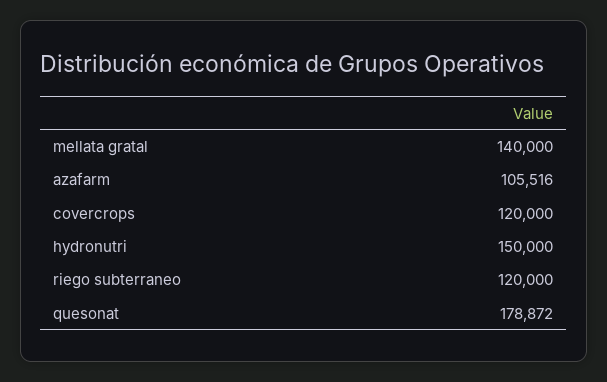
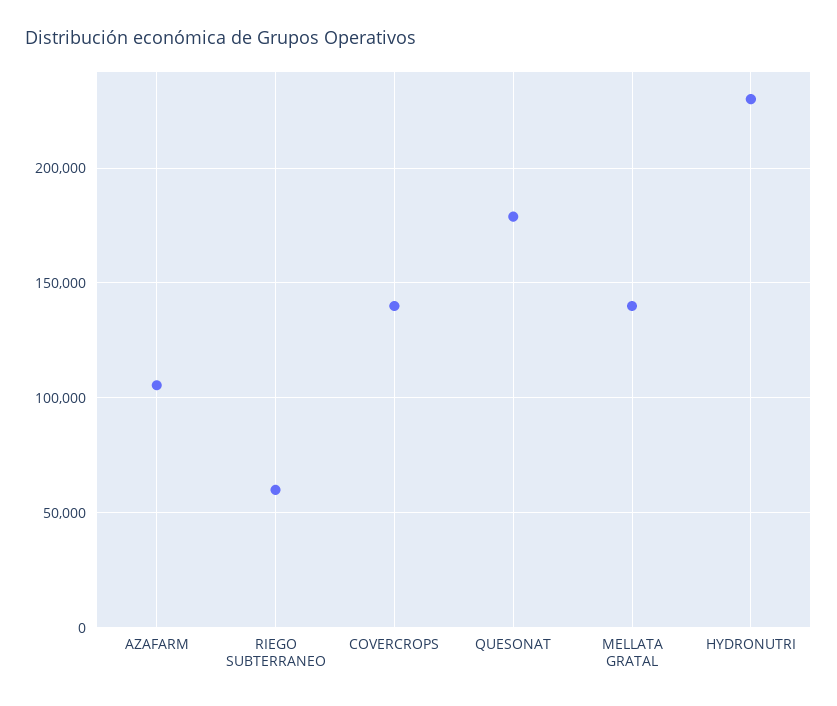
  {
    "mellata gratal": 140000,
    "azafarm": 105516,
-   "covercrops": 120000,
+   "covercrops": 140000,
-   "hydronutri": 150000,
+   "hydronutri": 230000,
-   "riego subterraneo": 120000,
+   "riego subterraneo": 60000,
    "quesonat": 178872
  }

